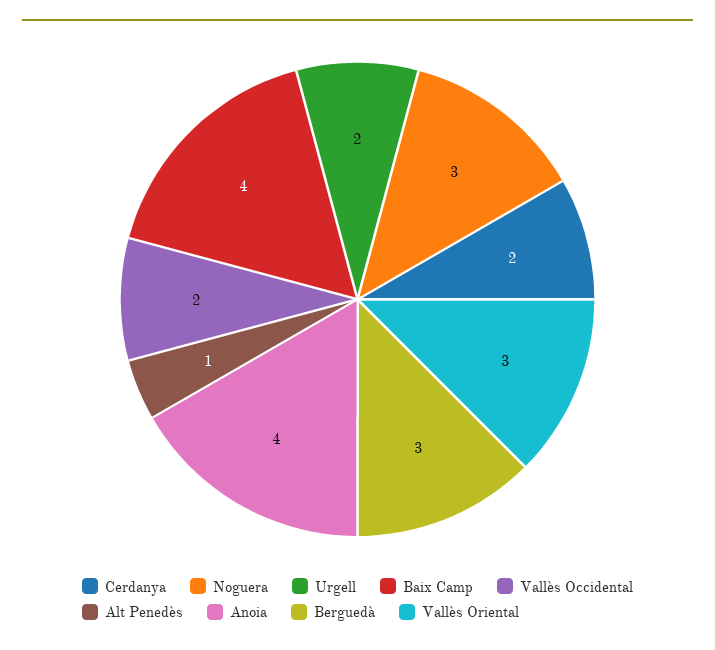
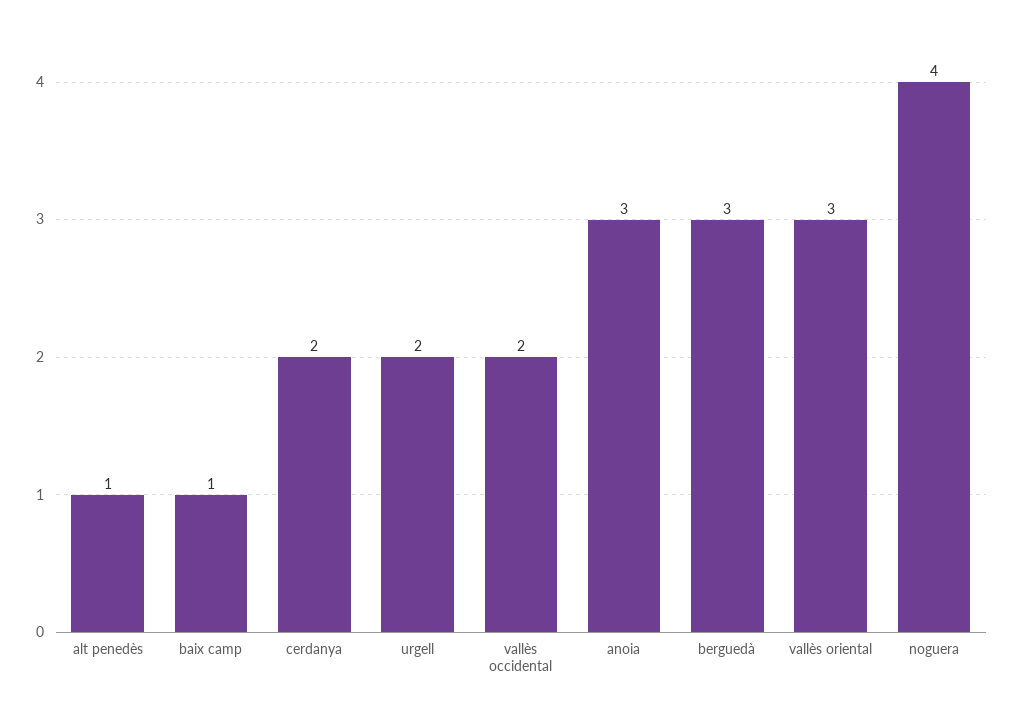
  {
    "Cerdanya": 2,
-   "Noguera": 3,
+   "Noguera": 4,
    "Urgell": 2,
-   "Baix Camp": 4,
+   "Baix Camp": 1,
    "Vallès Occidental": 2,
    "Alt Penedès": 1,
-   "Anoia": 4,
+   "Anoia": 3,
    "Berguedà": 3,
    "Vallès Oriental": 3
  }

